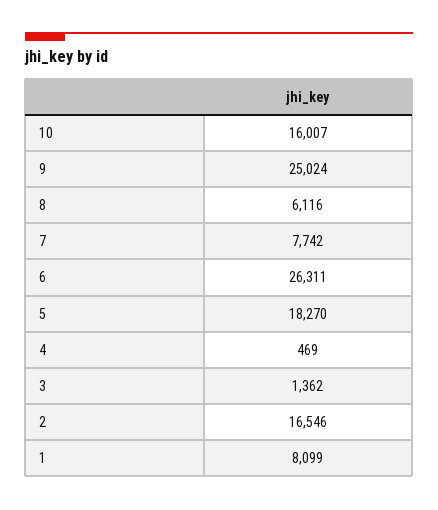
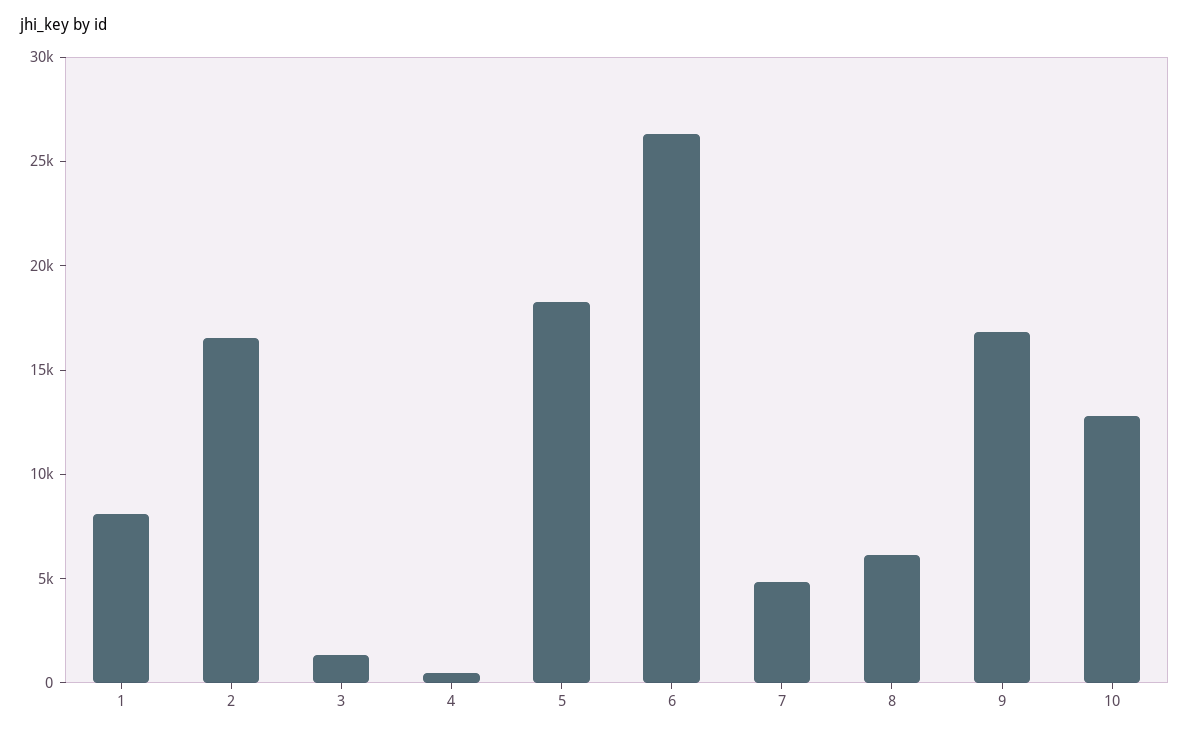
  {
-   "10": 16007,
+   "10": 13000,
-   "9": 25024,
+   "9": 17000,
    "8": 6116,
-   "7": 7742,
+   "7": 5000,
    "6": 26311,
    "5": 18270,
    "4": 469,
    "3": 1362,
    "2": 16546,
    "1": 8099
  }

